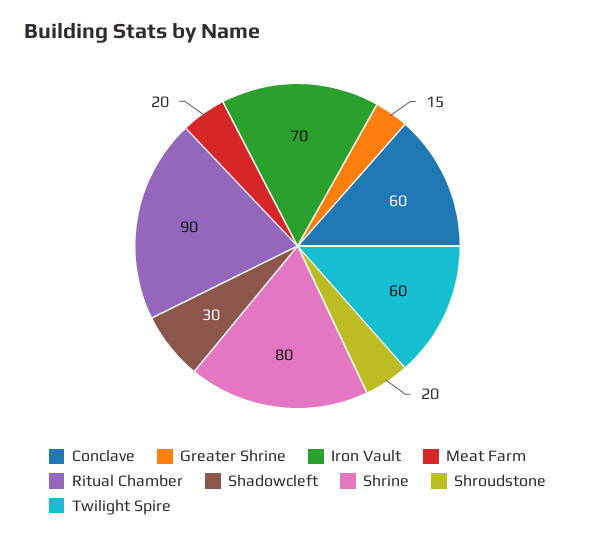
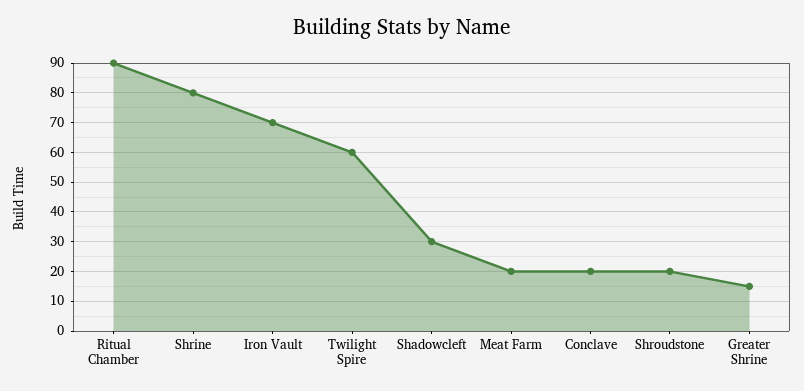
  {
-   "Conclave": 60,
+   "Conclave": 20,
    "Greater Shrine": 15,
    "Iron Vault": 70,
    "Meat Farm": 20,
    "Ritual Chamber": 90,
    "Shadowcleft": 30,
    "Shrine": 80,
    "Shroudstone": 20,
    "Twilight Spire": 60
  }

